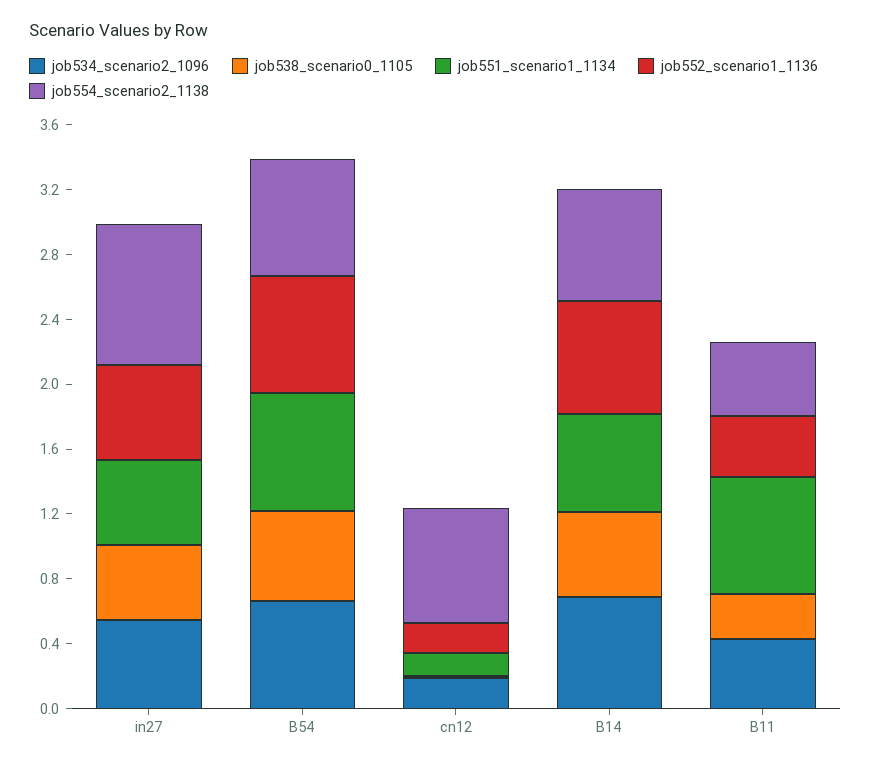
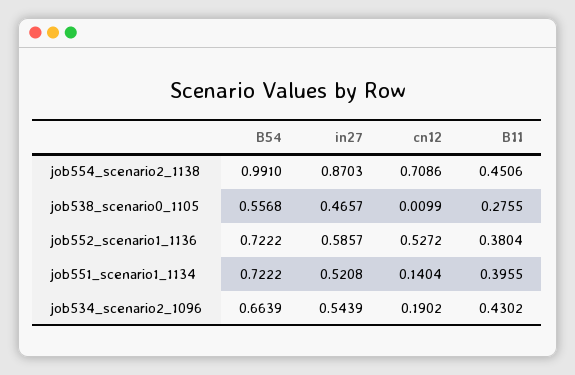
  {
    "job534_scenario2_1096": {
      "in27": 0.5439,
      "B54": 0.6639,
      "cn12": 0.1902,
-     "B14": 0.7,
      "B11": 0.4302
    },
    "job538_scenario0_1105": {
      "in27": 0.4657,
      "B54": 0.5568,
      "cn12": 0.0099,
-     "B14": 0.5,
      "B11": 0.2755
    },
    "job551_scenario1_1134": {
      "in27": 0.5208,
      "B54": 0.7222,
      "cn12": 0.1404,
-     "B14": 0.6,
-     "B11": 0.7
+     "B11": 0.3955
    },
    "job552_scenario1_1136": {
      "in27": 0.5857,
      "B54": 0.7222,
-     "cn12": 0.2,
+     "cn12": 0.5272,
-     "B14": 0.7,
      "B11": 0.3804
    },
    "job554_scenario2_1138": {
      "in27": 0.8703,
-     "B54": 0.7,
+     "B54": 0.991,
      "cn12": 0.7086,
-     "B14": 0.7,
      "B11": 0.4506
    }
  }

